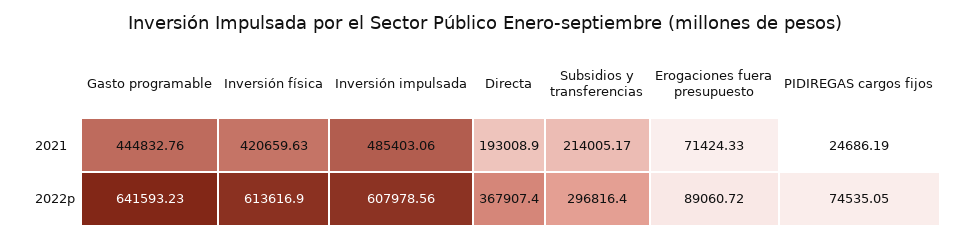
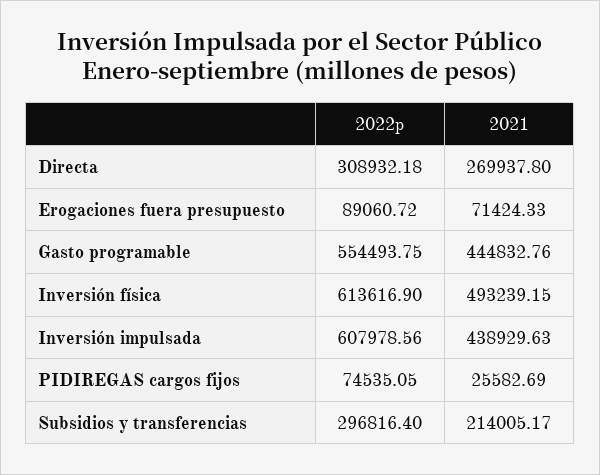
  {
    "Gasto programable": {
      "2021": 444832.76,
-     "2022p": 641593.23
+     "2022p": 554493.75
    },
    "Inversión física": {
-     "2021": 420659.63,
+     "2021": 493239.15,
      "2022p": 613616.9
    },
    "Inversión impulsada": {
-     "2021": 485403.06,
+     "2021": 438929.63,
      "2022p": 607978.56
    },
    "Directa": {
-     "2021": 193008.9,
+     "2021": 269937.8,
-     "2022p": 367907.4
+     "2022p": 308932.18
    },
    "Subsidios y transferencias": {
      "2021": 214005.17,
      "2022p": 296816.4
    },
    "Erogaciones fuera presupuesto": {
      "2021": 71424.33,
      "2022p": 89060.72
    },
    "PIDIREGAS cargos fijos": {
-     "2021": 24686.19,
+     "2021": 25582.69,
      "2022p": 74535.05
    }
  }

